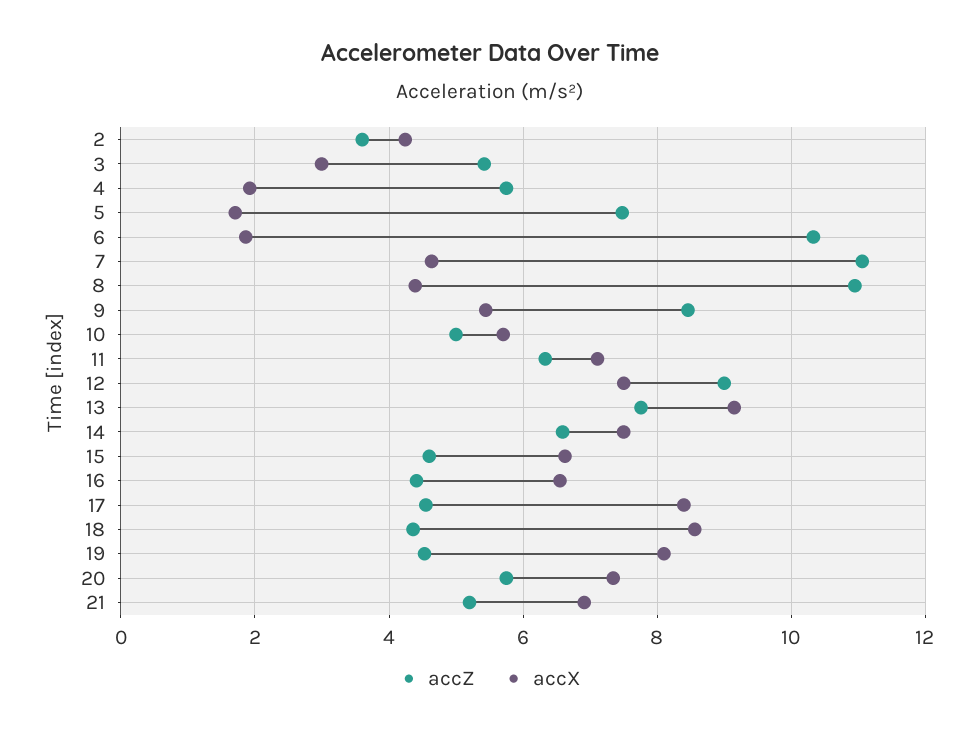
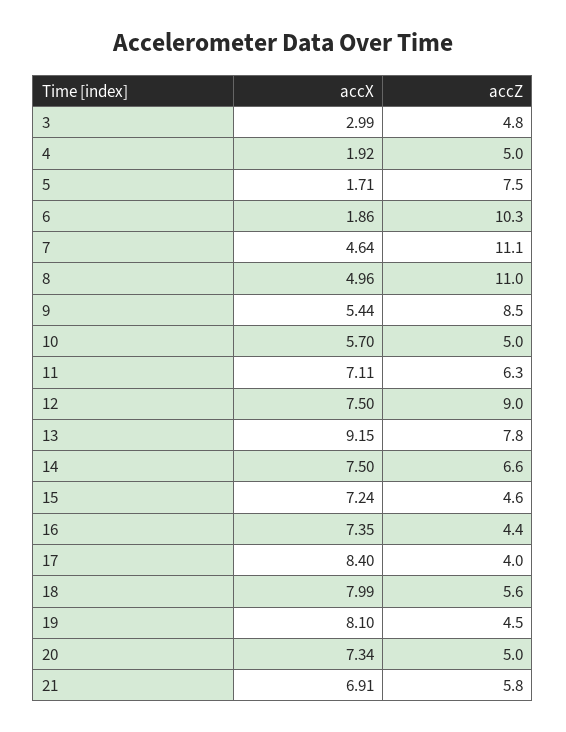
  {
    "accZ": {
-     "2": 3.6,
-     "3": 5.4,
+     "3": 4.8,
-     "4": 5.8,
+     "4": 5,
      "5": 7.5,
      "6": 10.3,
      "7": 11.1,
      "8": 11,
      "9": 8.5,
      "10": 5,
      "11": 6.3,
      "12": 9,
      "13": 7.8,
      "14": 6.6,
      "15": 4.6,
      "16": 4.4,
-     "17": 4.6,
+     "17": 4,
-     "18": 4.4,
+     "18": 5.6,
      "19": 4.5,
-     "20": 5.8,
+     "20": 5,
-     "21": 5.2
+     "21": 5.8
    },
    "accX": {
-     "2": 4.2,
      "3": 2.99,
      "4": 1.92,
      "5": 1.71,
      "6": 1.86,
      "7": 4.64,
-     "8": 4.4,
+     "8": 4.96,
      "9": 5.44,
      "10": 5.7,
      "11": 7.11,
      "12": 7.5,
      "13": 9.15,
      "14": 7.5,
-     "15": 6.6,
+     "15": 7.24,
-     "16": 6.6,
+     "16": 7.35,
      "17": 8.4,
-     "18": 8.6,
+     "18": 7.99,
      "19": 8.1,
      "20": 7.34,
      "21": 6.91
    }
  }

